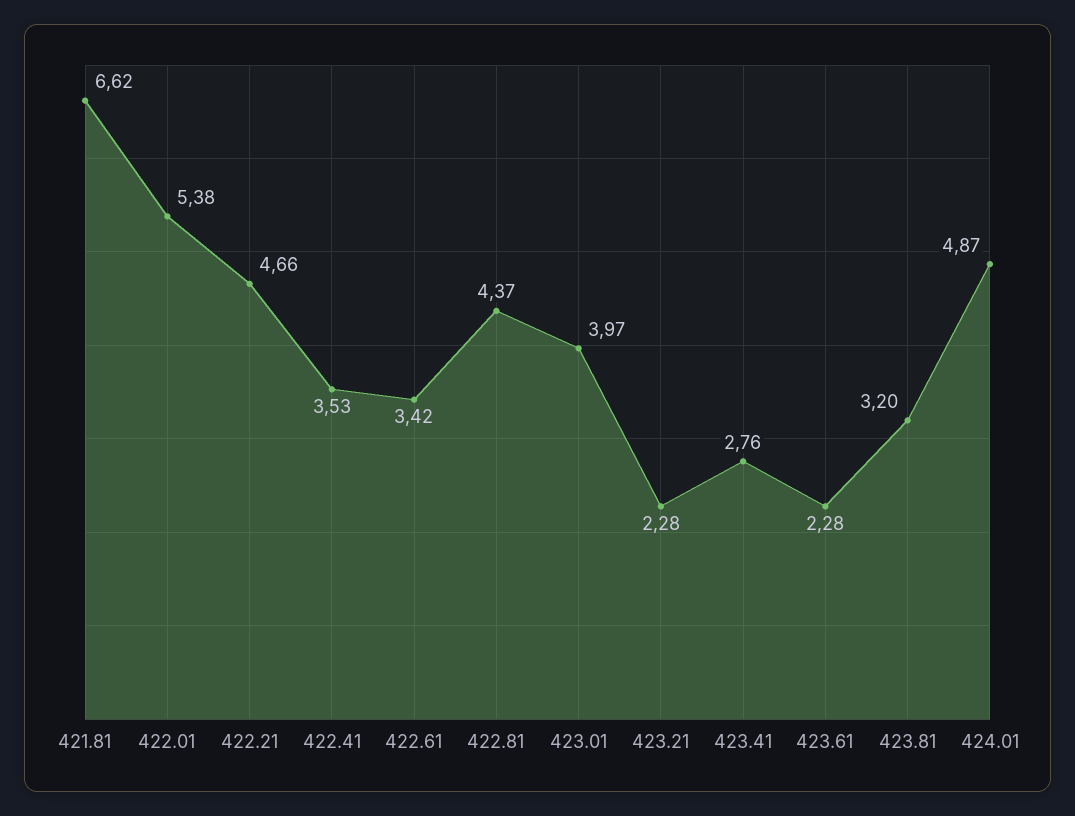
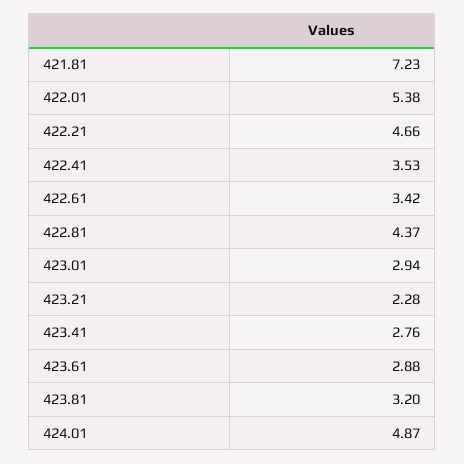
  {
-   "421.81": 6.62,
+   "421.81": 7.23,
    "422.01": 5.38,
    "422.21": 4.66,
    "422.41": 3.53,
    "422.61": 3.42,
    "422.81": 4.37,
-   "423.01": 3.97,
+   "423.01": 2.94,
    "423.21": 2.28,
    "423.41": 2.76,
-   "423.61": 2.28,
+   "423.61": 2.88,
    "423.81": 3.2,
    "424.01": 4.87
  }

